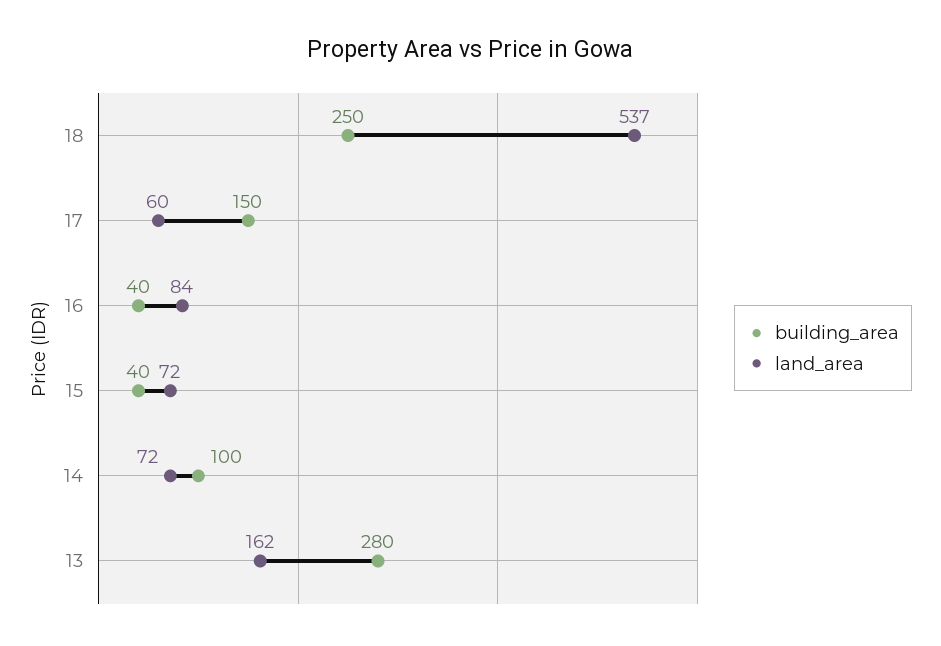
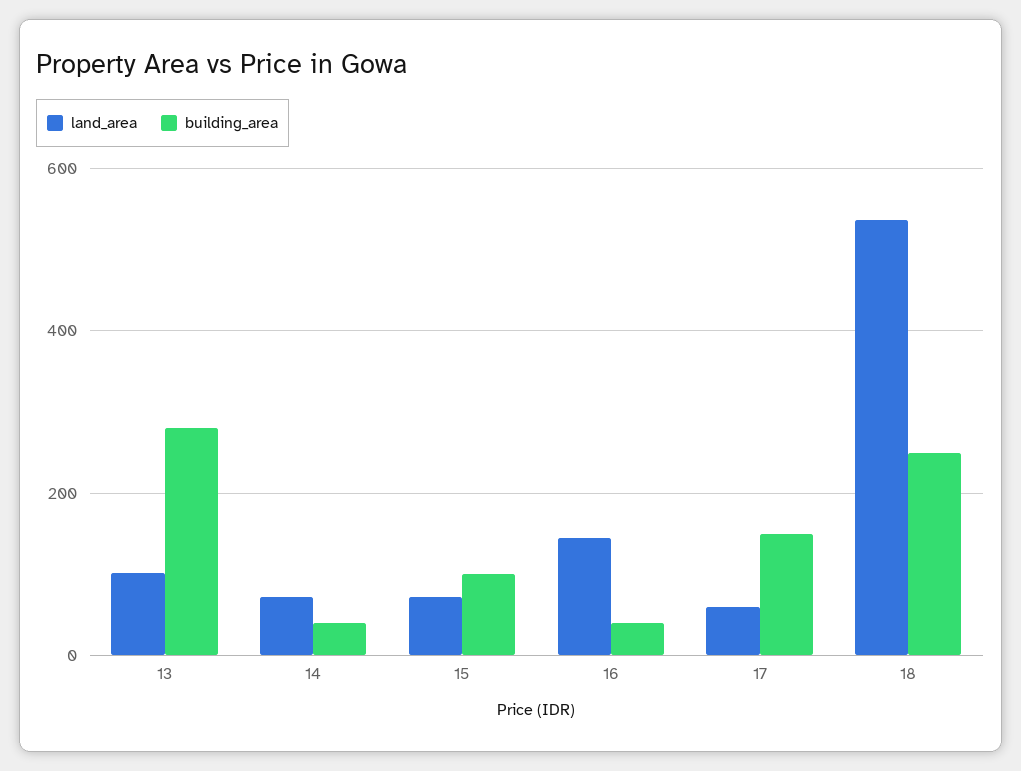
  {
    "building_area": {
      "18": 250,
      "17": 150,
      "16": 40,
-     "15": 40,
+     "15": 100,
-     "14": 100,
+     "14": 40,
      "13": 280
    },
    "land_area": {
      "18": 537,
      "17": 60,
-     "16": 84,
+     "16": 140,
      "15": 72,
      "14": 72,
-     "13": 162
+     "13": 100
    }
  }

